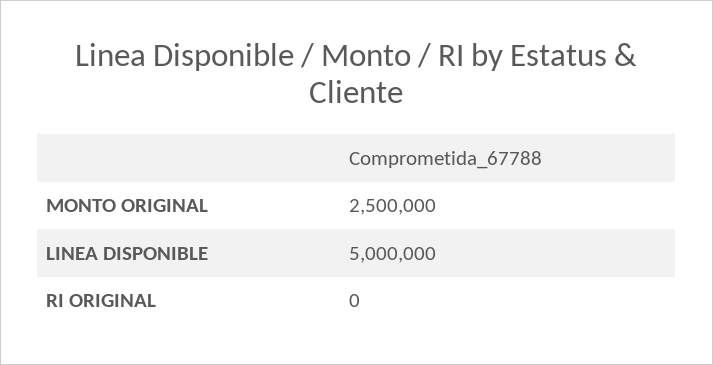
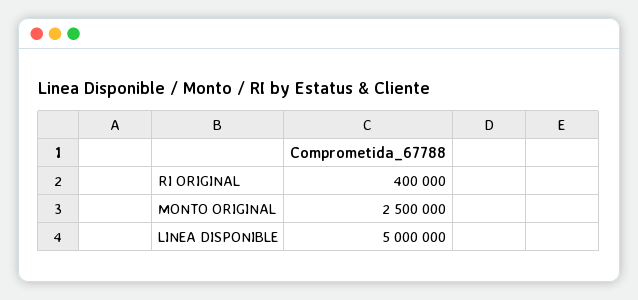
  {
    "MONTO ORIGINAL": 2500000,
    "LINEA DISPONIBLE": 5000000,
-   "RI ORIGINAL": 0
+   "RI ORIGINAL": 400000
  }

